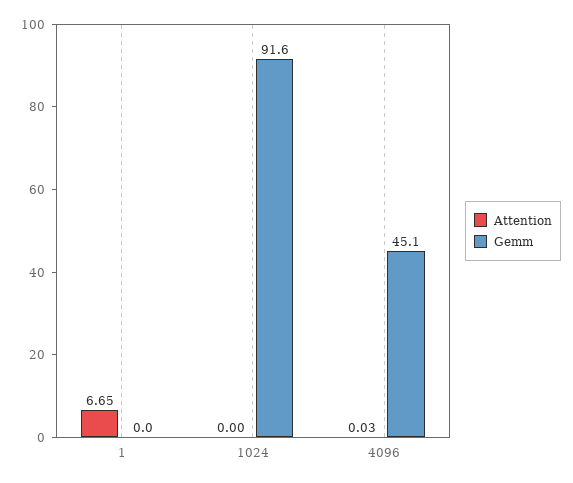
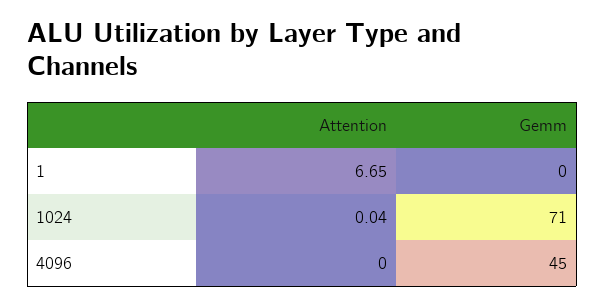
  {
    "Attention": {
      "1": 6.65,
-     "1024": 0,
+     "1024": 0.04,
-     "4096": 0.03
+     "4096": 0
    },
    "Gemm": {
      "1": 0,
-     "1024": 91.6,
+     "1024": 71,
      "4096": 45.1
    }
  }

